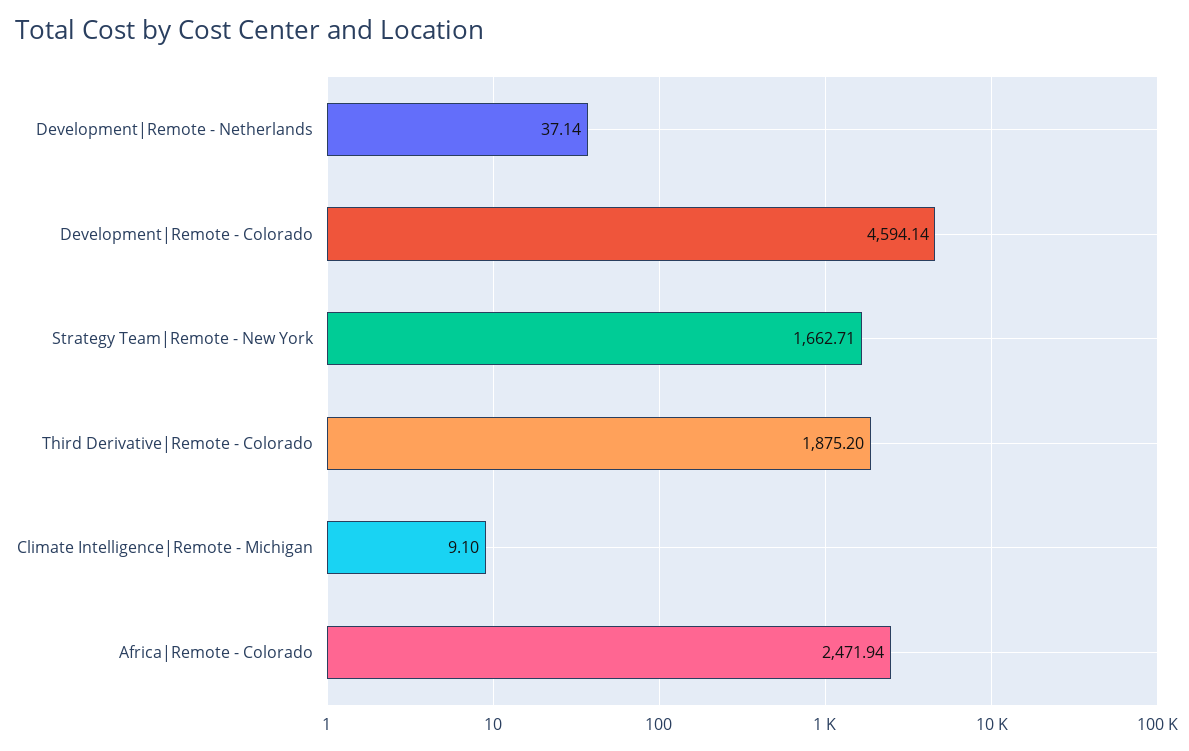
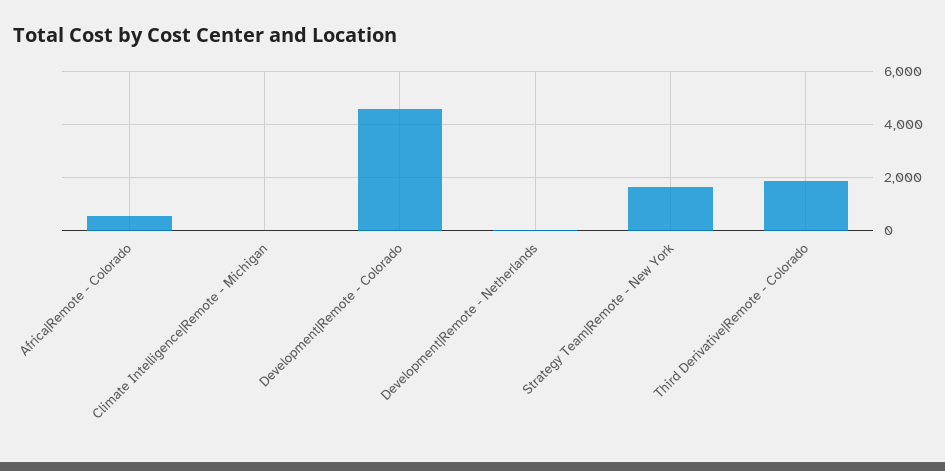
  {
    "Development|Remote - Netherlands": 37.14,
    "Development|Remote - Colorado": 4594.14,
    "Strategy Team|Remote - New York": 1662.71,
    "Third Derivative|Remote - Colorado": 1875.2,
    "Climate Intelligence|Remote - Michigan": 9.1,
-   "Africa|Remote - Colorado": 2471.94
+   "Africa|Remote - Colorado": 500
  }

